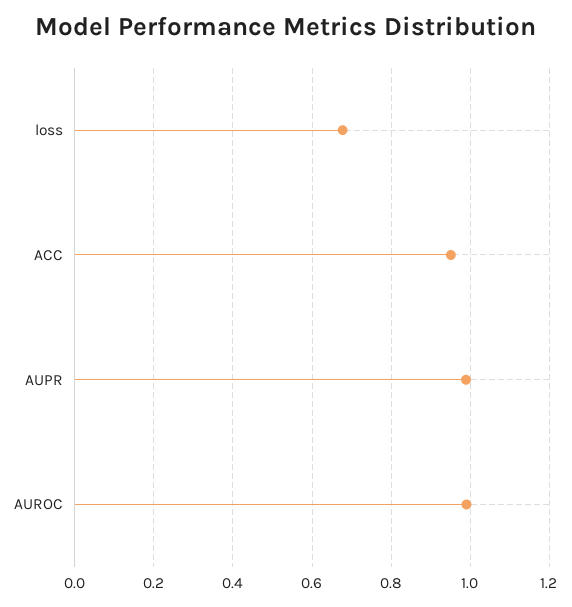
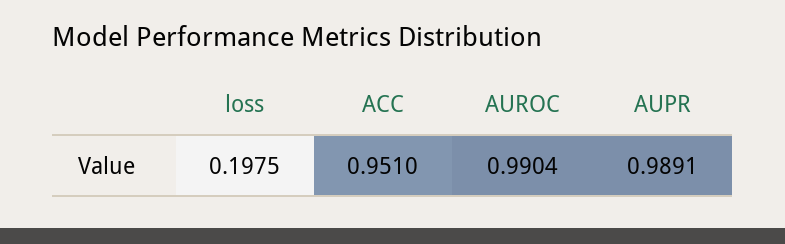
  {
-   "loss": 0.68,
+   "loss": 0.1975,
    "ACC": 0.951,
    "AUPR": 0.9891,
    "AUROC": 0.9904
  }

